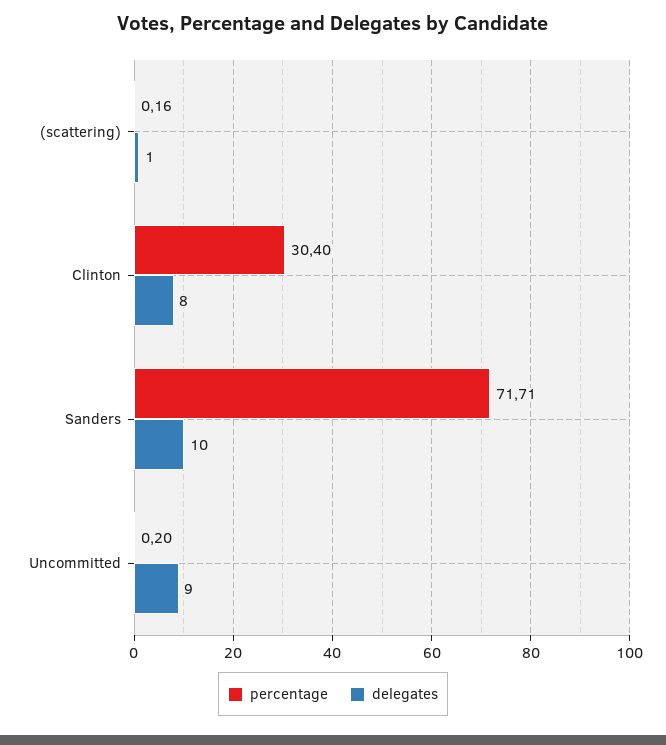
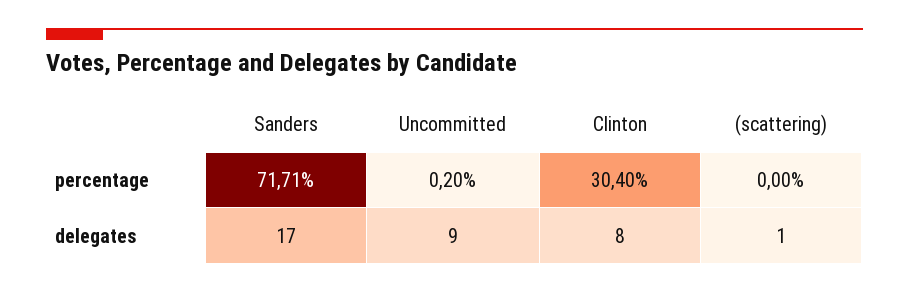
  {
    "percentage": {
-     "(scattering)": 0.16,
+     "(scattering)": 0,
      "Clinton": 30.4,
      "Sanders": 71.71,
      "Uncommitted": 0.2
    },
    "delegates": {
      "(scattering)": 1,
      "Clinton": 8,
-     "Sanders": 10,
+     "Sanders": 17,
      "Uncommitted": 9
    }
  }

